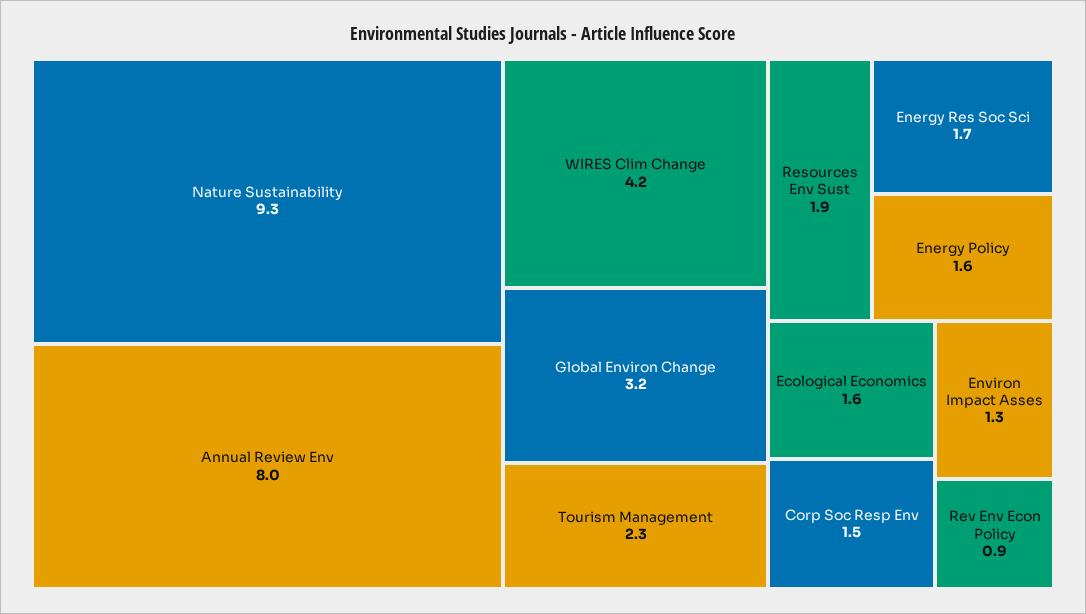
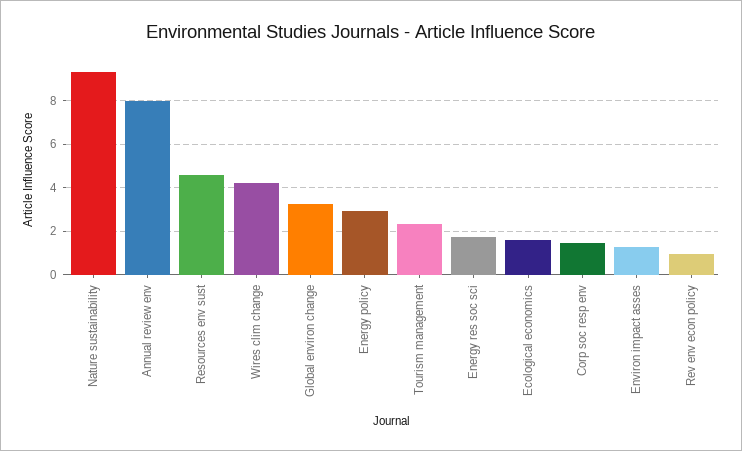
  {
    "Nature Sustainability": 9.3,
    "Annual Review Env": 8,
    "WIRES Clim Change": 4.2,
    "Global Environ Change": 3.2,
    "Tourism Management": 2.3,
-   "Resources Env Sust": 1.9,
+   "Resources Env Sust": 4.5,
    "Energy Res Soc Sci": 1.7,
-   "Energy Policy": 1.6,
+   "Energy Policy": 3,
    "Ecological Economics": 1.6,
    "Corp Soc Resp Env": 1.5,
    "Environ Impact Asses": 1.3,
    "Rev Env Econ Policy": 0.9
  }

